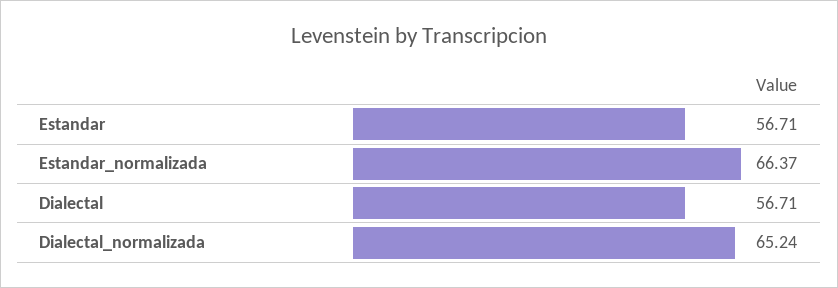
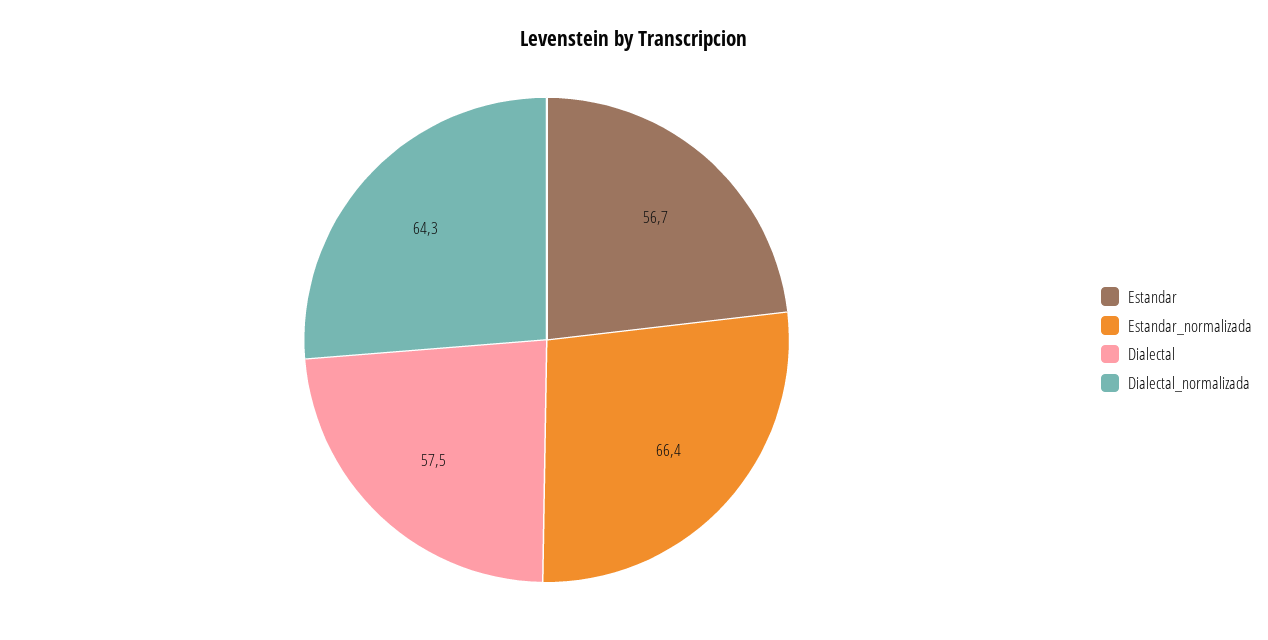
  {
    "Estandar": 56.71,
    "Estandar_normalizada": 66.37,
-   "Dialectal": 56.71,
+   "Dialectal": 57.5,
-   "Dialectal_normalizada": 65.24
+   "Dialectal_normalizada": 64.3
  }

